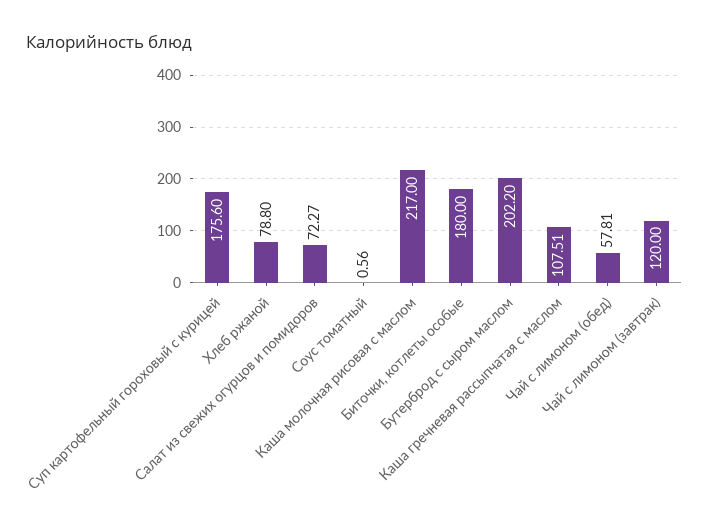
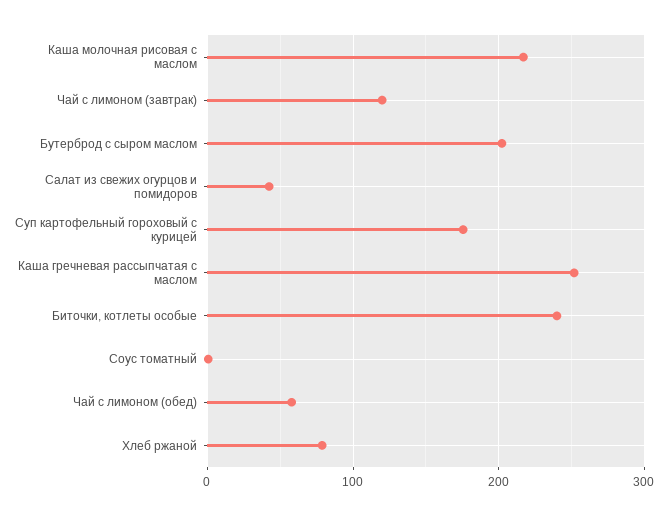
  {
    "Суп картофельный гороховый с курицей": 175.6,
    "Хлеб ржаной": 78.8,
-   "Салат из свежих огурцов и помидоров": 72.27,
+   "Салат из свежих огурцов и помидоров": 40,
    "Соус томатный": 0.56,
    "Каша молочная рисовая с маслом": 217,
-   "Биточки, котлеты особые": 180,
+   "Биточки, котлеты особые": 240,
    "Бутерброд с сыром маслом": 202.2,
-   "Каша гречневая рассыпчатая с маслом": 107.51,
+   "Каша гречневая рассыпчатая с маслом": 250,
    "Чай с лимоном (обед)": 57.81,
    "Чай с лимоном (завтрак)": 120
  }

